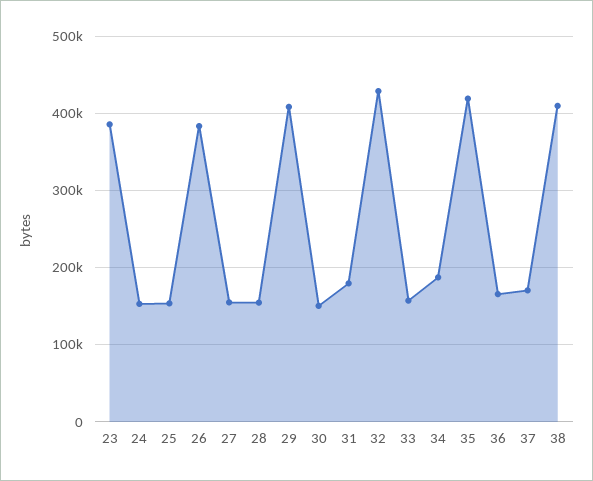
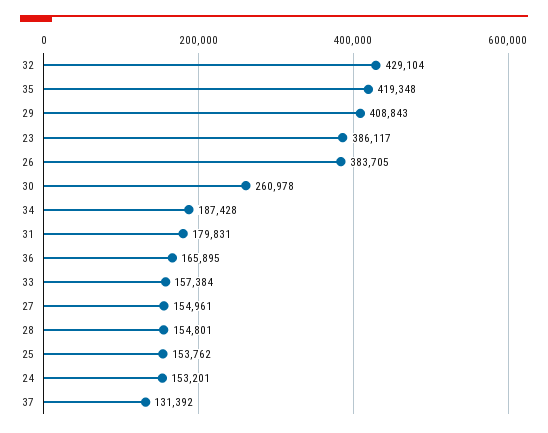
  {
    "23": 386117,
    "24": 153201,
    "25": 153762,
    "26": 383705,
    "27": 154961,
    "28": 154801,
    "29": 408843,
-   "30": 150000,
+   "30": 260978,
    "31": 179831,
    "32": 429104,
    "33": 157384,
    "34": 187428,
    "35": 419348,
    "36": 165895,
-   "37": 170000,
+   "37": 131392
-   "38": 410000
  }

